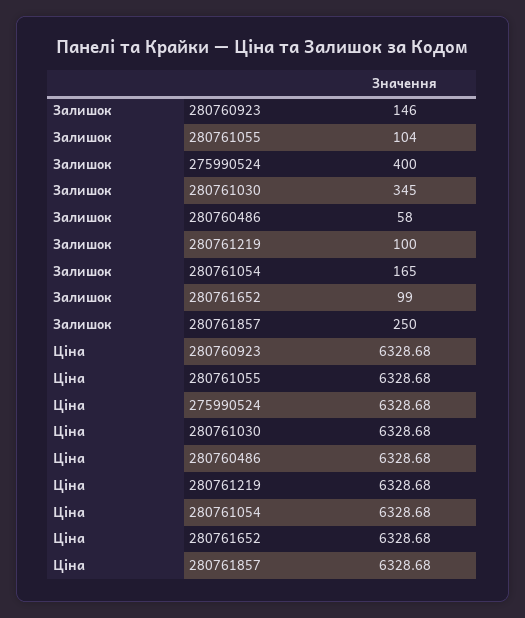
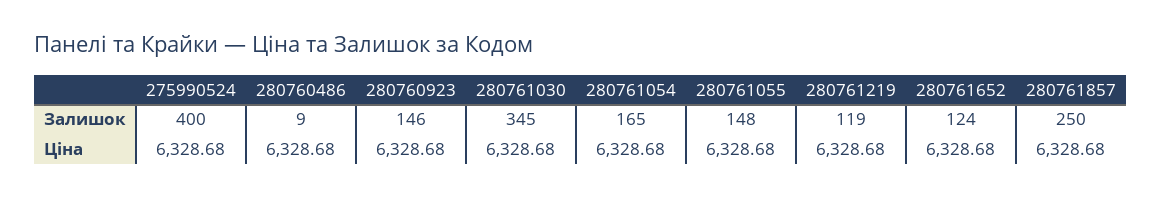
  {
    "Залишок": {
      "280760923": 146,
-     "280761055": 104,
+     "280761055": 148,
      "275990524": 400,
      "280761030": 345,
-     "280760486": 58,
+     "280760486": 9,
-     "280761219": 100,
+     "280761219": 119,
      "280761054": 165,
-     "280761652": 99,
+     "280761652": 124,
      "280761857": 250
    },
    "Ціна": {
      "280760923": 6328.68,
      "280761055": 6328.68,
      "275990524": 6328.68,
      "280761030": 6328.68,
      "280760486": 6328.68,
      "280761219": 6328.68,
      "280761054": 6328.68,
      "280761652": 6328.68,
      "280761857": 6328.68
    }
  }

